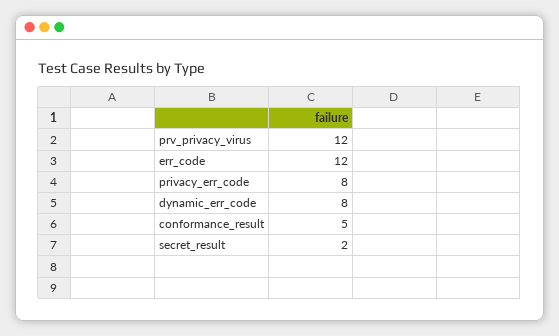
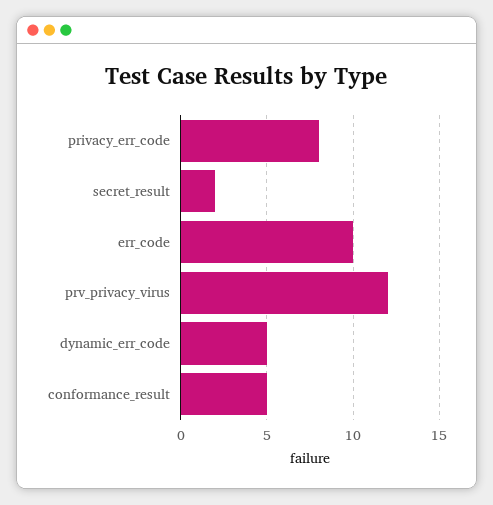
  {
    "prv_privacy_virus": 12,
-   "err_code": 12,
+   "err_code": 10,
    "privacy_err_code": 8,
-   "dynamic_err_code": 8,
+   "dynamic_err_code": 5,
    "conformance_result": 5,
    "secret_result": 2
  }

